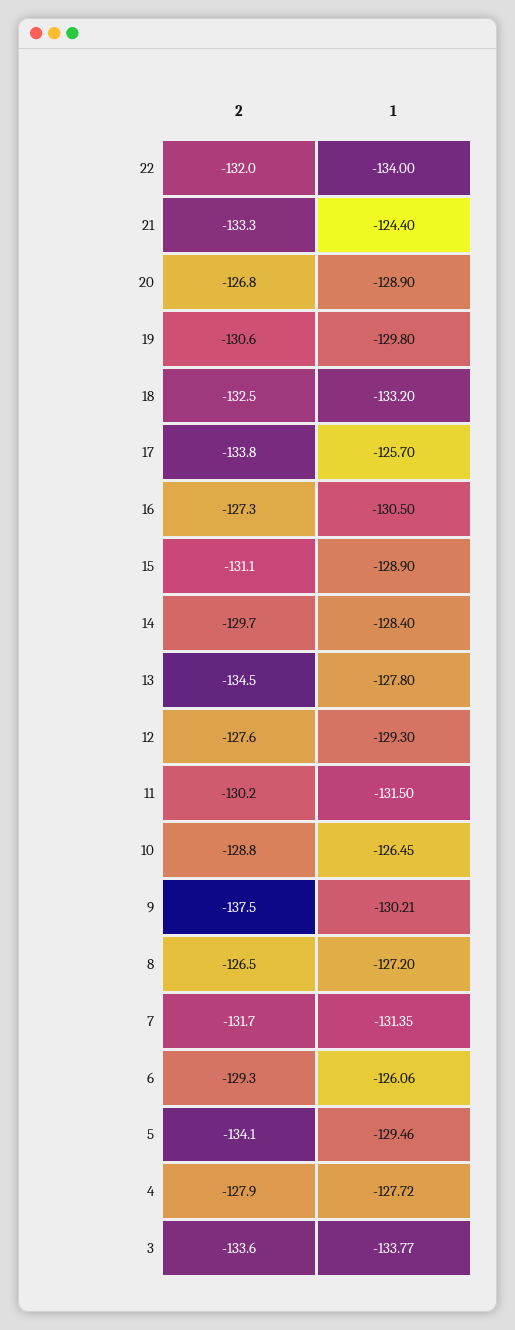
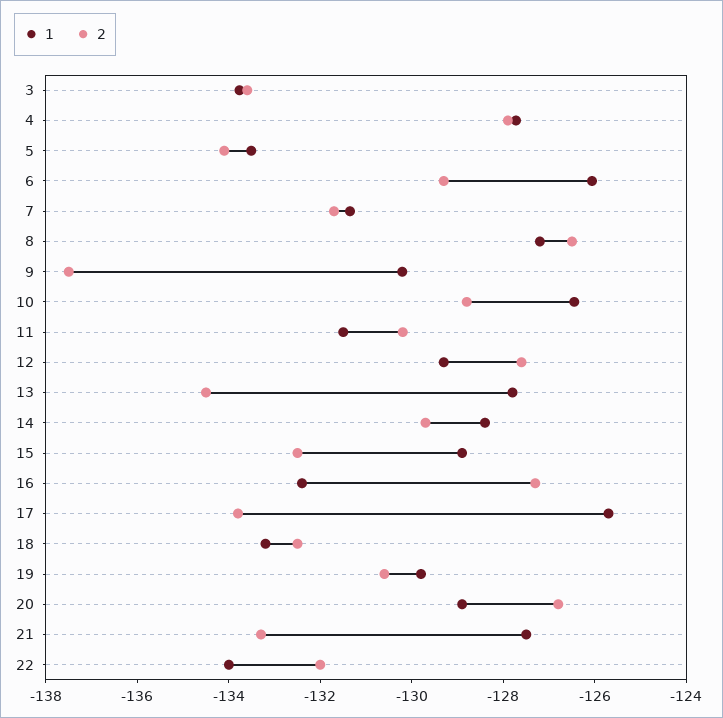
  {
    "2": {
      "22": -132,
      "21": -133.3,
      "20": -126.8,
      "19": -130.6,
      "18": -132.5,
      "17": -133.8,
      "16": -127.3,
-     "15": -131.1,
+     "15": -132.5,
      "14": -129.7,
      "13": -134.5,
      "12": -127.6,
      "11": -130.2,
      "10": -128.8,
      "9": -137.5,
      "8": -126.5,
      "7": -131.7,
      "6": -129.3,
      "5": -134.1,
      "4": -127.9,
      "3": -133.6
    },
    "1": {
      "22": -134,
-     "21": -124.4,
+     "21": -127.5,
      "20": -128.9,
      "19": -129.8,
      "18": -133.2,
      "17": -125.7,
-     "16": -130.5,
+     "16": -132.5,
      "15": -128.9,
      "14": -128.4,
      "13": -127.8,
      "12": -129.3,
      "11": -131.5,
      "10": -126.45,
      "9": -130.21,
      "8": -127.2,
      "7": -131.35,
      "6": -126.06,
-     "5": -129.46,
+     "5": -133.5,
      "4": -127.72,
      "3": -133.77
    }
  }

